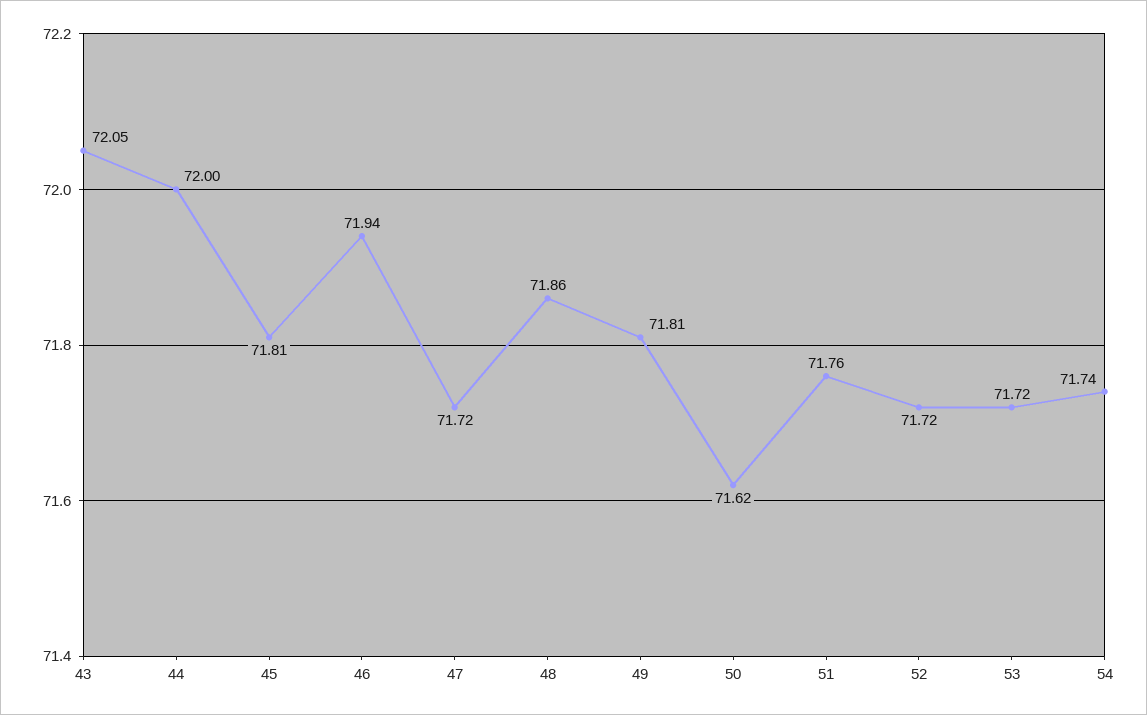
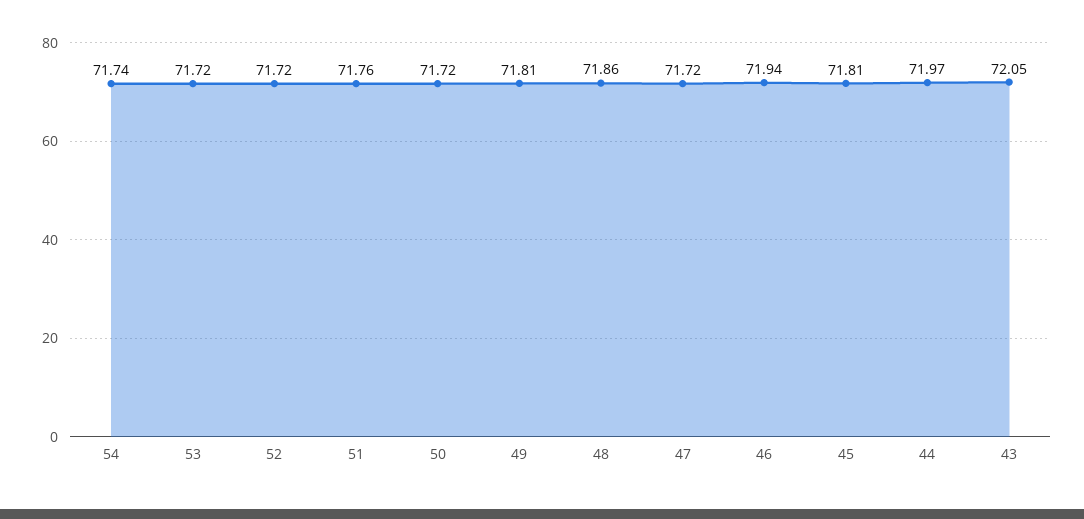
  {
    "43": 72.05,
-   "44": 72,
+   "44": 71.97,
    "45": 71.81,
    "46": 71.94,
    "47": 71.72,
    "48": 71.86,
    "49": 71.81,
-   "50": 71.62,
+   "50": 71.72,
    "51": 71.76,
    "52": 71.72,
    "53": 71.72,
    "54": 71.74
  }

